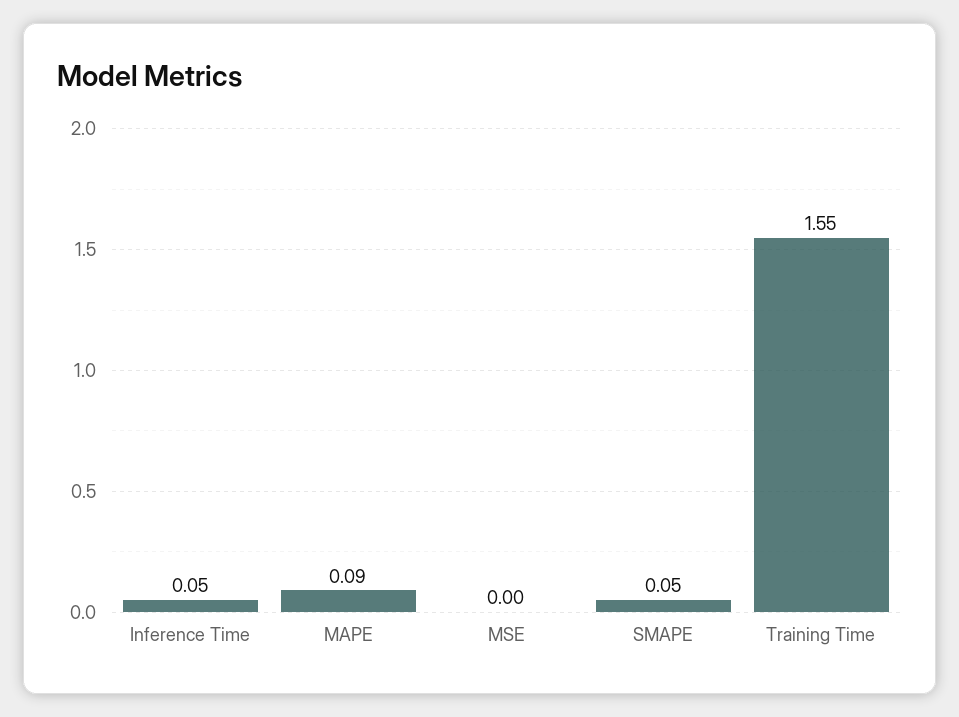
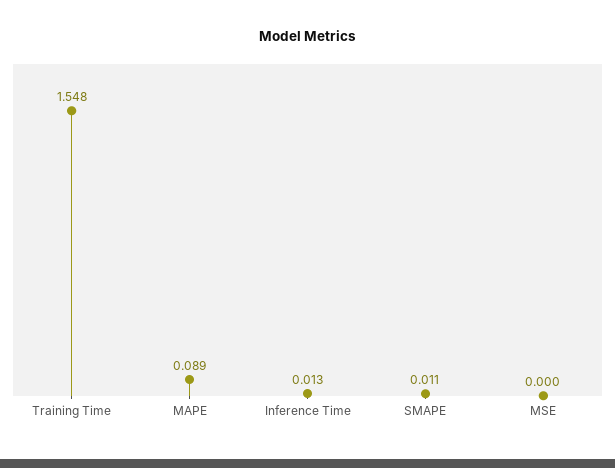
  {
-   "Inference Time": 0.05,
+   "Inference Time": 0.013,
    "MAPE": 0.089,
    "MSE": 0,
-   "SMAPE": 0.05,
+   "SMAPE": 0.011,
    "Training Time": 1.548
  }

